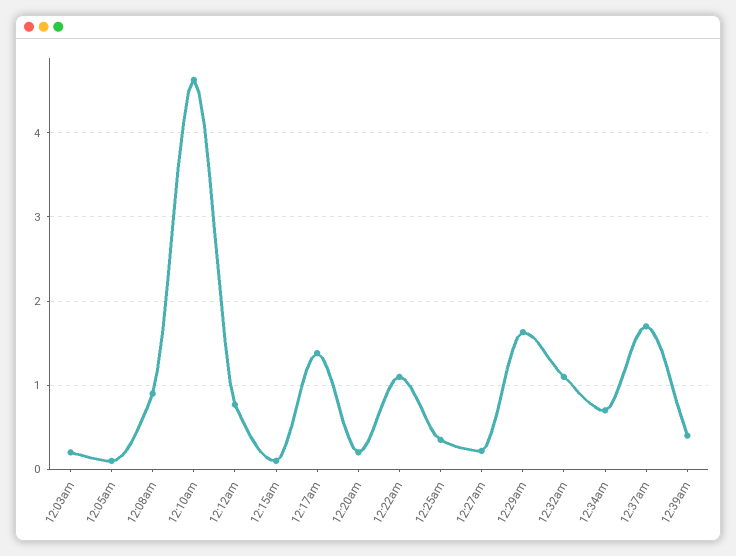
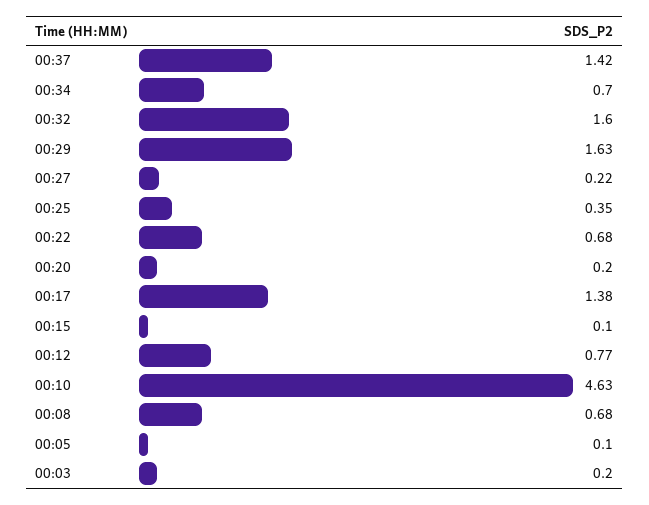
  {
    "12:03am": 0.2,
    "12:05am": 0.1,
-   "12:08am": 0.9,
+   "12:08am": 0.68,
    "12:10am": 4.63,
    "12:12am": 0.77,
    "12:15am": 0.1,
    "12:17am": 1.38,
    "12:20am": 0.2,
-   "12:22am": 1.1,
+   "12:22am": 0.68,
    "12:25am": 0.35,
    "12:27am": 0.22,
    "12:29am": 1.63,
-   "12:32am": 1.1,
+   "12:32am": 1.6,
    "12:34am": 0.7,
-   "12:37am": 1.7,
+   "12:37am": 1.42
-   "12:39am": 0.4
  }

